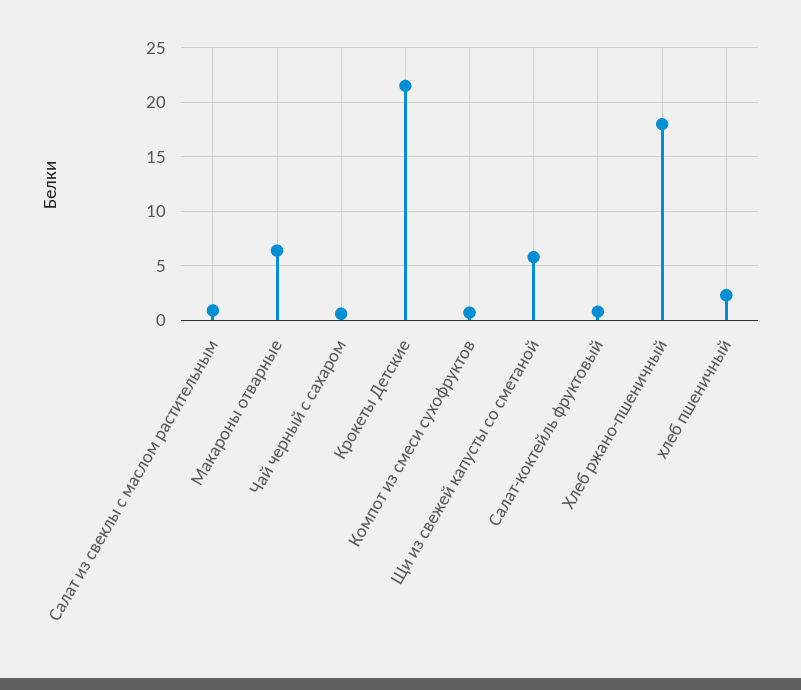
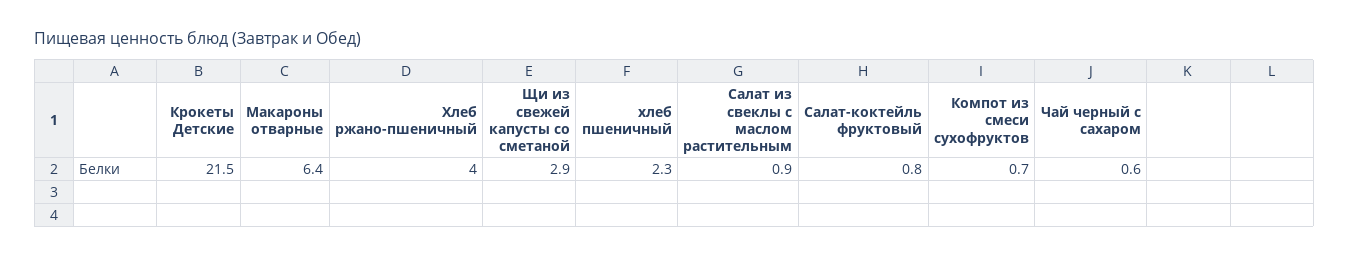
  {
    "Салат из свеклы с маслом растительным": 0.9,
    "Макароны отварные": 6.4,
    "Чай черный с сахаром": 0.6,
    "Крокеты Детские": 21.5,
    "Компот из смеси сухофруктов": 0.7,
-   "Щи из свежей капусты со сметаной": 6,
+   "Щи из свежей капусты со сметаной": 2.9,
    "Салат-коктейль фруктовый": 0.8,
-   "Хлеб ржано-пшеничный": 18,
+   "Хлеб ржано-пшеничный": 4,
    "хлеб пшеничный": 2.3
  }

